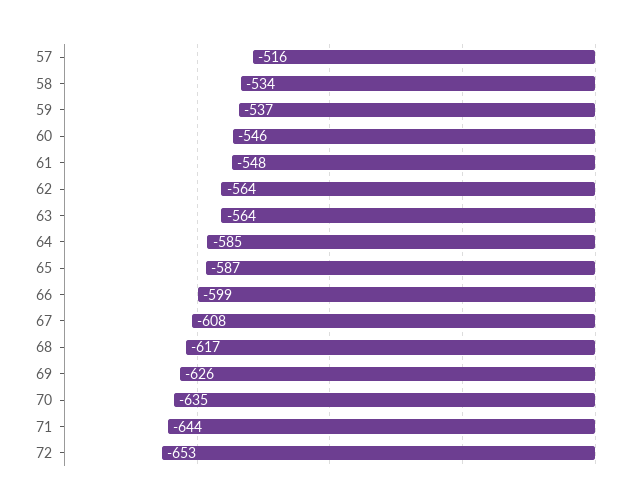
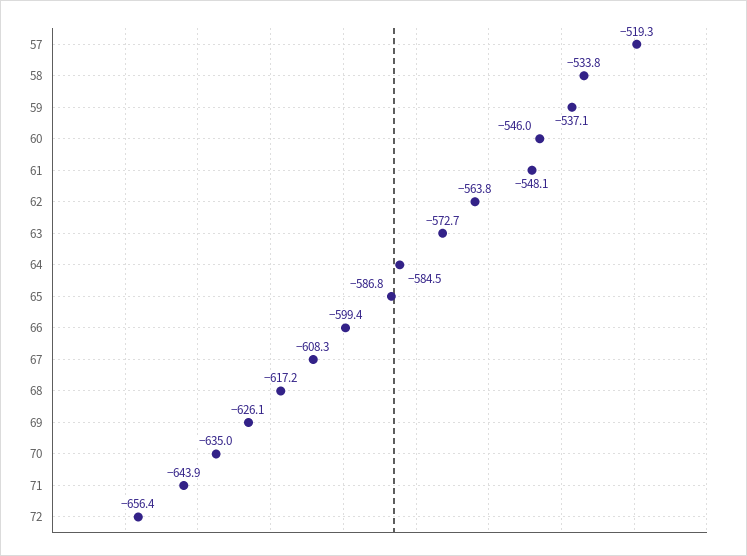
  {
-   "57": -516,
+   "57": -519.3,
    "58": -533.8,
    "59": -537.1,
    "60": -546,
    "61": -548.1,
    "62": -563.8,
-   "63": -564,
+   "63": -572.7,
    "64": -584.5,
    "65": -586.8,
    "66": -599.4,
    "67": -608.3,
    "68": -617.2,
    "69": -626.1,
    "70": -635,
    "71": -643.9,
-   "72": -653
+   "72": -656.4
  }

